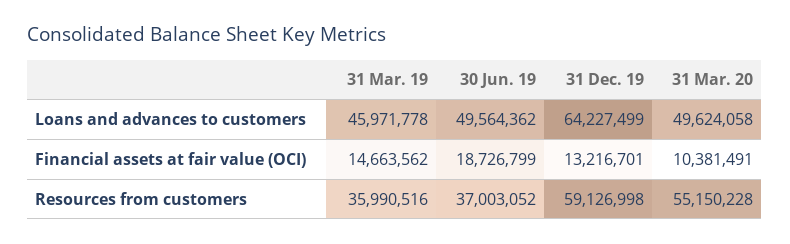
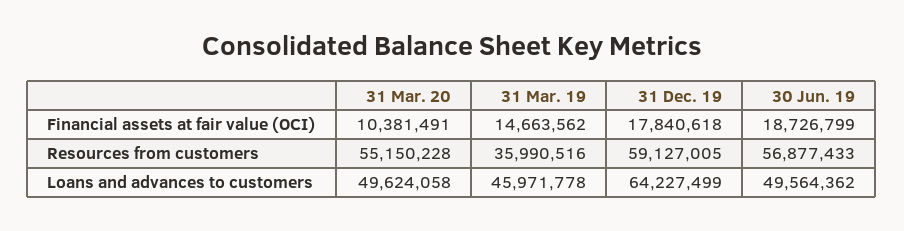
  {
    "31 Mar. 19": {
      "Loans and advances to customers": 45971778,
      "Financial assets at fair value (OCI)": 14663562,
      "Resources from customers": 35990516
    },
    "30 Jun. 19": {
      "Loans and advances to customers": 49564362,
      "Financial assets at fair value (OCI)": 18726799,
-     "Resources from customers": 37003052
+     "Resources from customers": 56877433
    },
    "31 Dec. 19": {
      "Loans and advances to customers": 64227499,
-     "Financial assets at fair value (OCI)": 13216701,
+     "Financial assets at fair value (OCI)": 17840618,
-     "Resources from customers": 59126998
+     "Resources from customers": 59127005
    },
    "31 Mar. 20": {
      "Loans and advances to customers": 49624058,
      "Financial assets at fair value (OCI)": 10381491,
      "Resources from customers": 55150228
    }
  }

